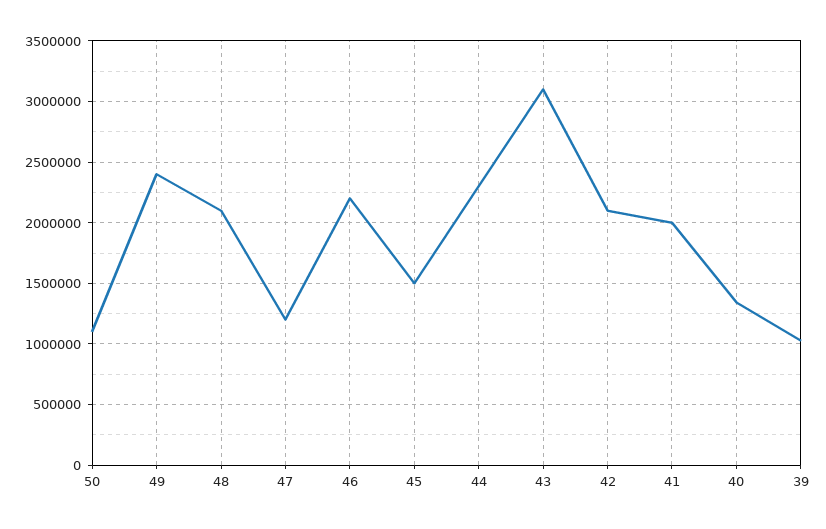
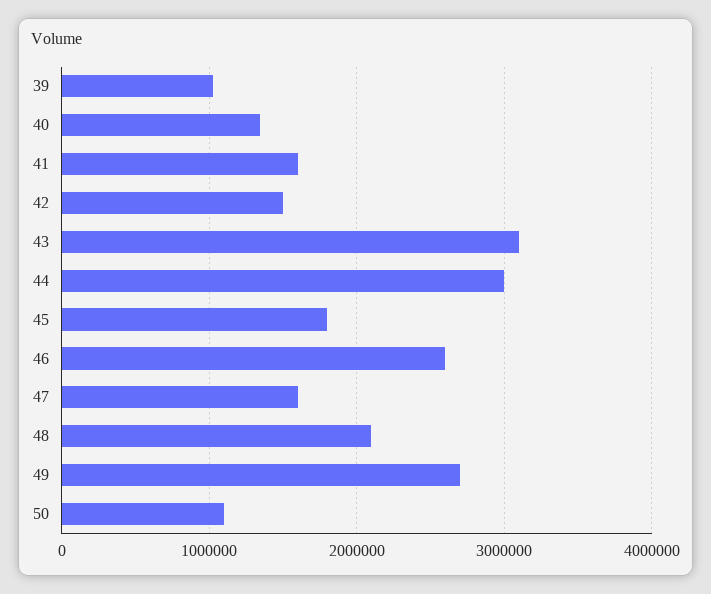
  {
    "50": 1100000,
-   "49": 2400000,
+   "49": 2700000,
    "48": 2100000,
-   "47": 1200000,
+   "47": 1600000,
-   "46": 2200000,
+   "46": 2600000,
-   "45": 1500000,
+   "45": 1800000,
-   "44": 2300000,
+   "44": 3000000,
    "43": 3100000,
-   "42": 2100000,
+   "42": 1500000,
-   "41": 2000000,
+   "41": 1600000,
    "40": 1350000,
    "39": 1050000
  }

